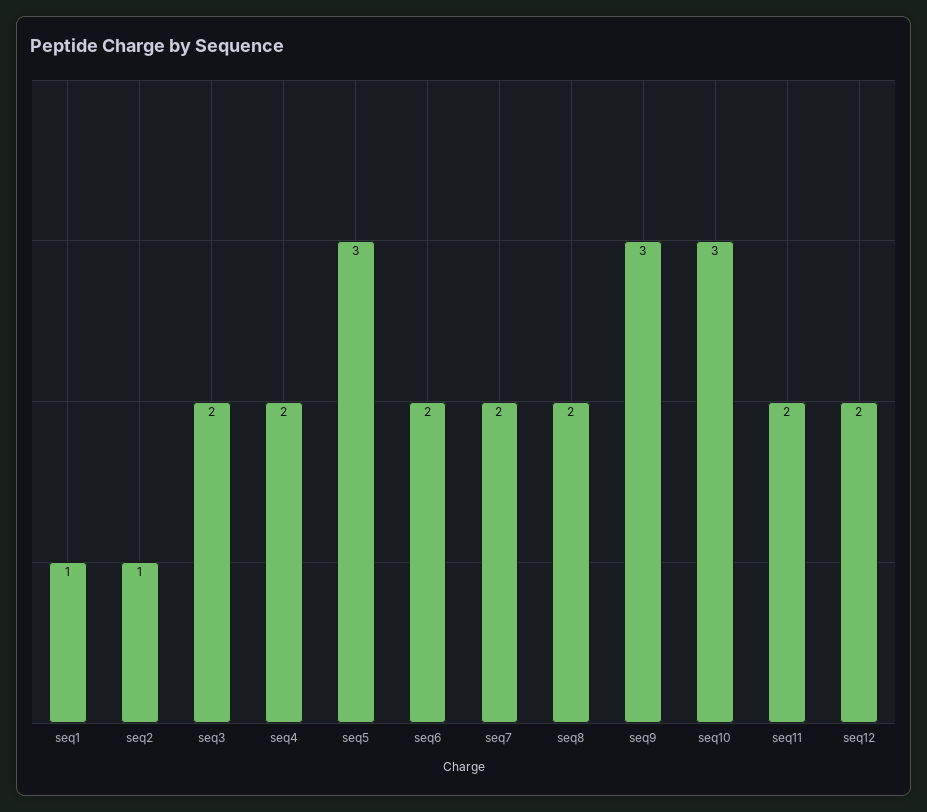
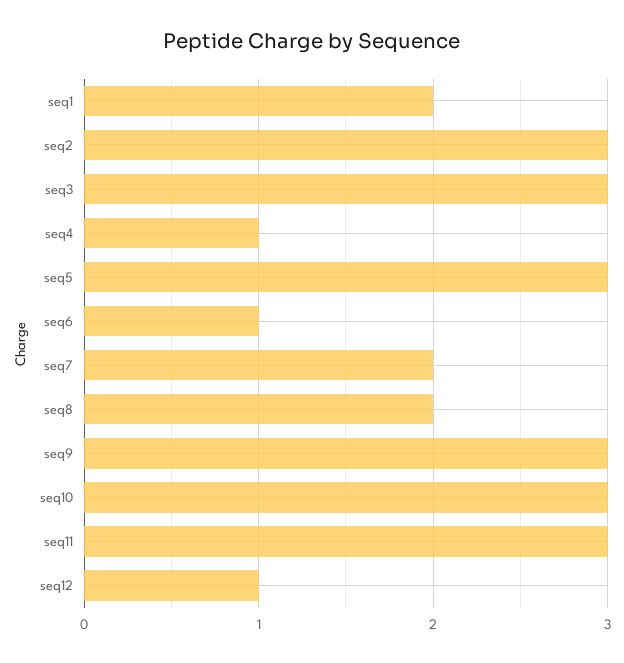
  {
-   "seq1": 1,
+   "seq1": 2,
-   "seq2": 1,
+   "seq2": 3,
-   "seq3": 2,
+   "seq3": 3,
-   "seq4": 2,
+   "seq4": 1,
    "seq5": 3,
-   "seq6": 2,
+   "seq6": 1,
    "seq7": 2,
    "seq8": 2,
    "seq9": 3,
    "seq10": 3,
-   "seq11": 2,
+   "seq11": 3,
-   "seq12": 2
+   "seq12": 1
  }

